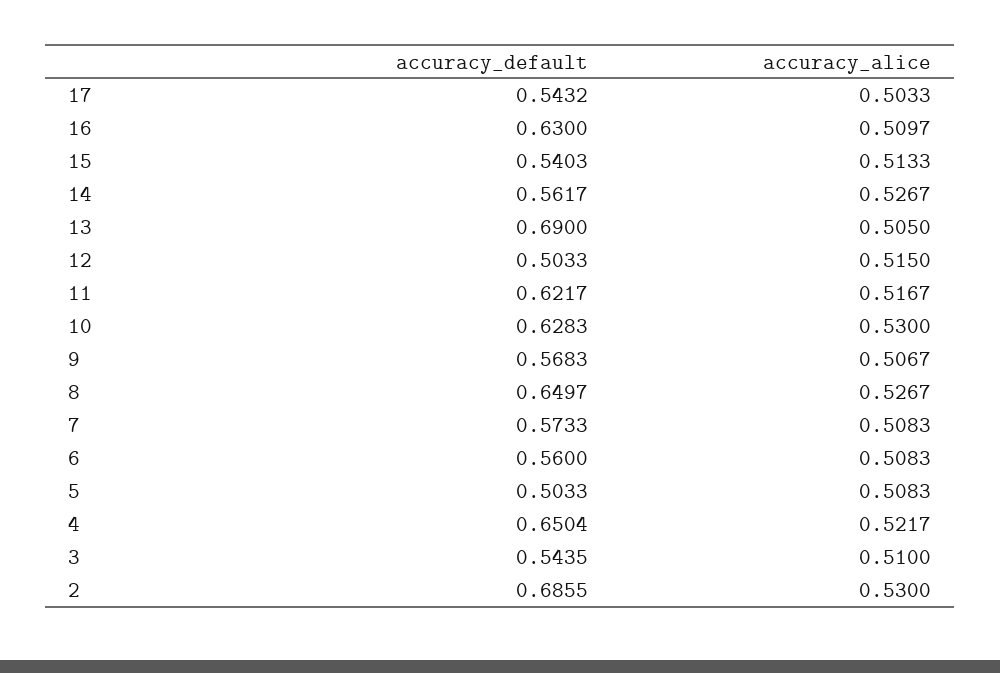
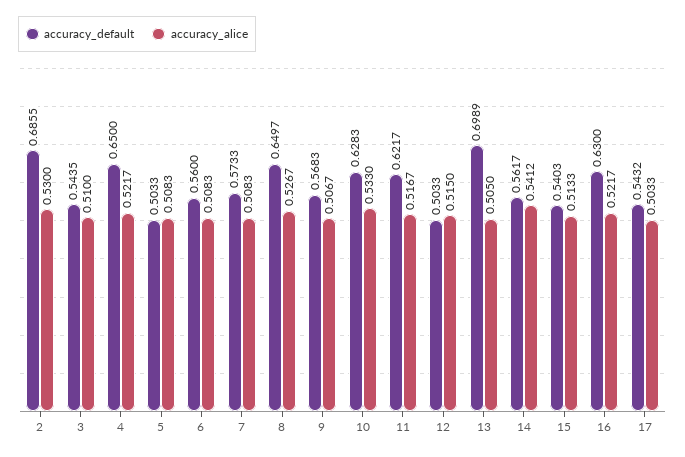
  {
    "accuracy_default": {
      "17": 0.5432,
      "16": 0.63,
      "15": 0.5403,
      "14": 0.5617,
-     "13": 0.69,
+     "13": 0.6989,
      "12": 0.5033,
      "11": 0.6217,
      "10": 0.6283,
      "9": 0.5683,
      "8": 0.6497,
      "7": 0.5733,
      "6": 0.56,
      "5": 0.5033,
-     "4": 0.6504,
+     "4": 0.65,
      "3": 0.5435,
      "2": 0.6855
    },
    "accuracy_alice": {
      "17": 0.5033,
-     "16": 0.5097,
+     "16": 0.5217,
      "15": 0.5133,
-     "14": 0.5267,
+     "14": 0.5412,
      "13": 0.505,
      "12": 0.515,
      "11": 0.5167,
-     "10": 0.53,
+     "10": 0.533,
      "9": 0.5067,
      "8": 0.5267,
      "7": 0.5083,
      "6": 0.5083,
      "5": 0.5083,
      "4": 0.5217,
      "3": 0.51,
      "2": 0.53
    }
  }

